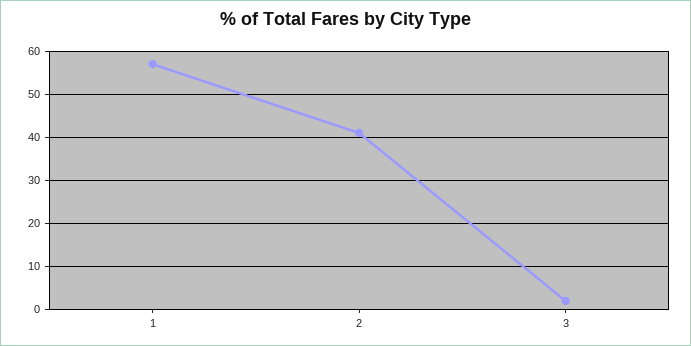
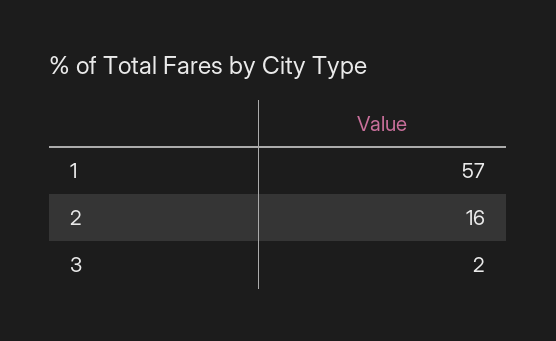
  {
    "1": 57,
-   "2": 40,
+   "2": 16,
    "3": 2
  }

